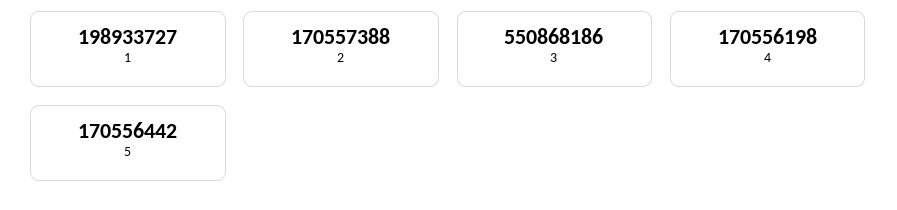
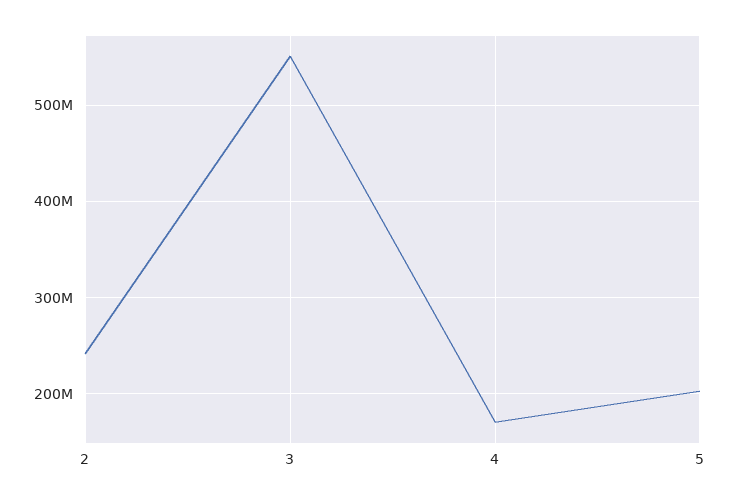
  {
-   "1": 198933727,
-   "2": 170557388,
+   "2": 240000000,
    "3": 550868186,
    "4": 170556198,
-   "5": 170556442
+   "5": 200000000
  }

